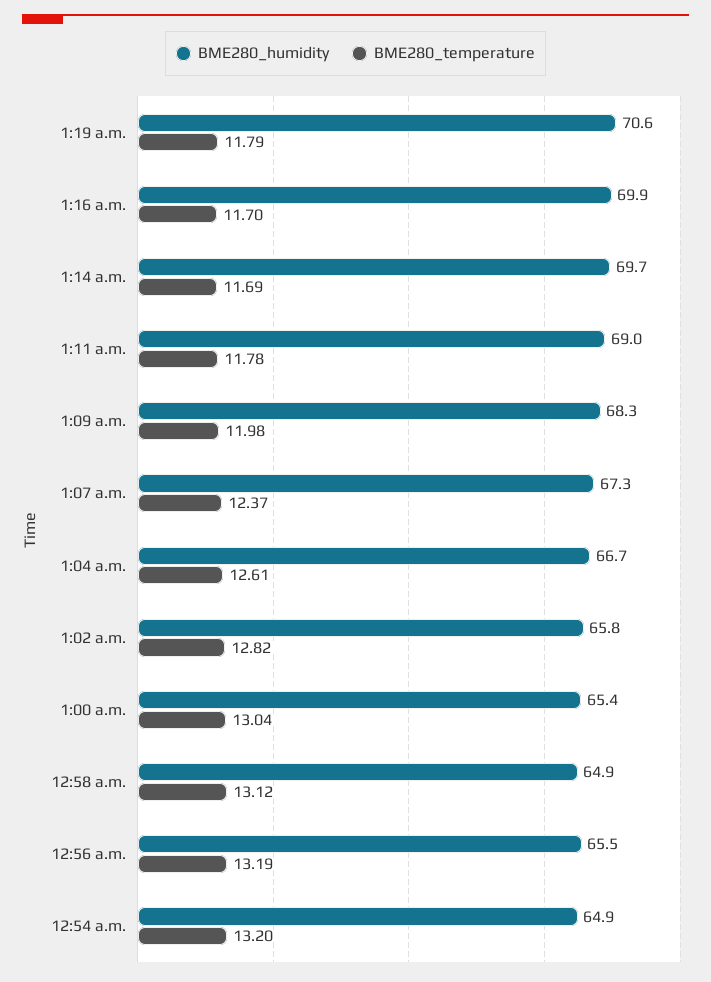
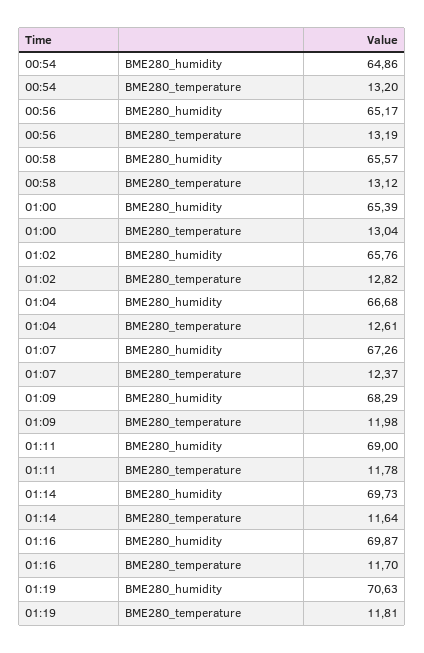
  {
    "BME280_humidity": {
      "1:19 a.m.": 70.63,
      "1:16 a.m.": 69.87,
      "1:14 a.m.": 69.73,
      "1:11 a.m.": 69,
      "1:09 a.m.": 68.29,
      "1:07 a.m.": 67.26,
      "1:04 a.m.": 66.68,
      "1:02 a.m.": 65.76,
      "1:00 a.m.": 65.39,
-     "12:58 a.m.": 64.9,
+     "12:58 a.m.": 65.57,
-     "12:56 a.m.": 65.5,
+     "12:56 a.m.": 65.17,
      "12:54 a.m.": 64.86
    },
    "BME280_temperature": {
-     "1:19 a.m.": 11.79,
+     "1:19 a.m.": 11.81,
      "1:16 a.m.": 11.7,
-     "1:14 a.m.": 11.69,
+     "1:14 a.m.": 11.64,
      "1:11 a.m.": 11.78,
      "1:09 a.m.": 11.98,
      "1:07 a.m.": 12.37,
      "1:04 a.m.": 12.61,
      "1:02 a.m.": 12.82,
      "1:00 a.m.": 13.04,
      "12:58 a.m.": 13.12,
      "12:56 a.m.": 13.19,
      "12:54 a.m.": 13.2
    }
  }

